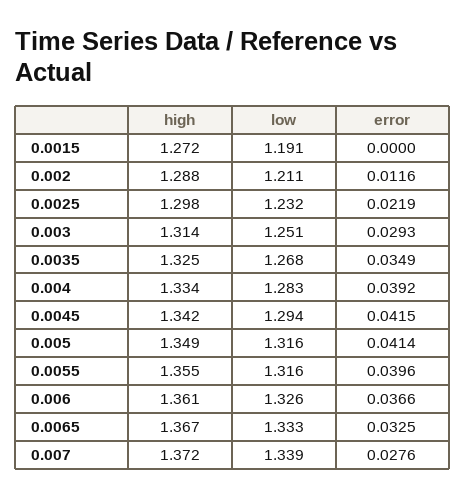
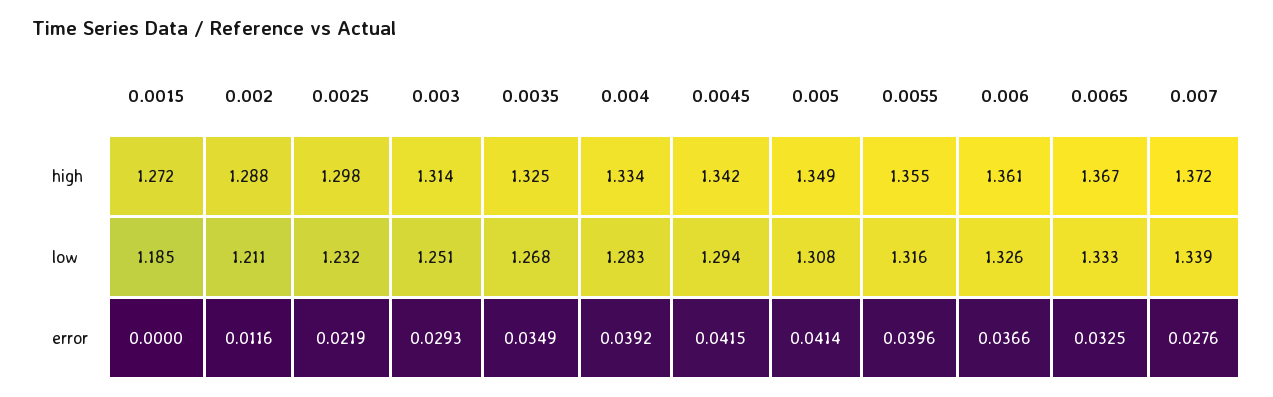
  {
    "high": {
      "0.0015": 1.272,
      "0.002": 1.288,
      "0.0025": 1.298,
      "0.003": 1.314,
      "0.0035": 1.325,
      "0.004": 1.334,
      "0.0045": 1.342,
      "0.005": 1.349,
      "0.0055": 1.355,
      "0.006": 1.361,
      "0.0065": 1.367,
      "0.007": 1.372
    },
    "low": {
-     "0.0015": 1.191,
+     "0.0015": 1.185,
      "0.002": 1.211,
      "0.0025": 1.232,
      "0.003": 1.251,
      "0.0035": 1.268,
      "0.004": 1.283,
      "0.0045": 1.294,
-     "0.005": 1.316,
+     "0.005": 1.308,
      "0.0055": 1.316,
      "0.006": 1.326,
      "0.0065": 1.333,
      "0.007": 1.339
    },
    "error": {
      "0.0015": 0,
      "0.002": 0.0116,
      "0.0025": 0.0219,
      "0.003": 0.0293,
      "0.0035": 0.0349,
      "0.004": 0.0392,
      "0.0045": 0.0415,
      "0.005": 0.0414,
      "0.0055": 0.0396,
      "0.006": 0.0366,
      "0.0065": 0.0325,
      "0.007": 0.0276
    }
  }

